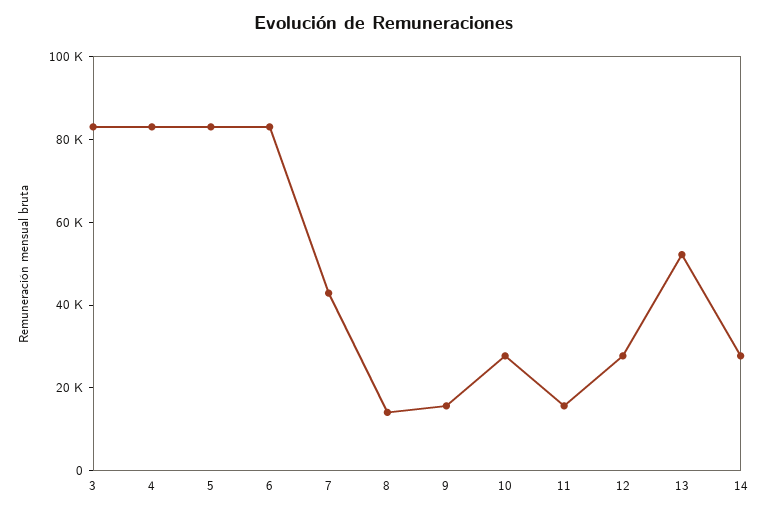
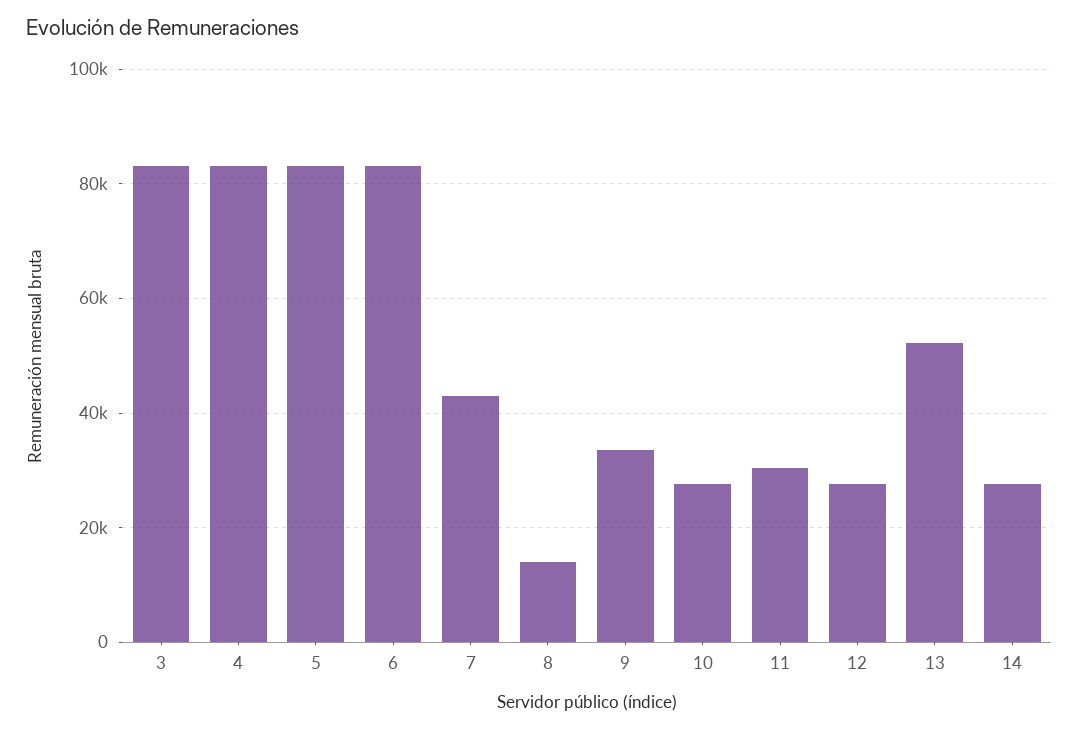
  {
    "3": 84000,
    "4": 84000,
    "5": 84000,
    "6": 84000,
    "7": 42000,
    "8": 14000,
-   "9": 15000,
+   "9": 34000,
    "10": 28000,
-   "11": 15000,
+   "11": 30000,
    "12": 28000,
    "13": 52000,
    "14": 28000
  }

